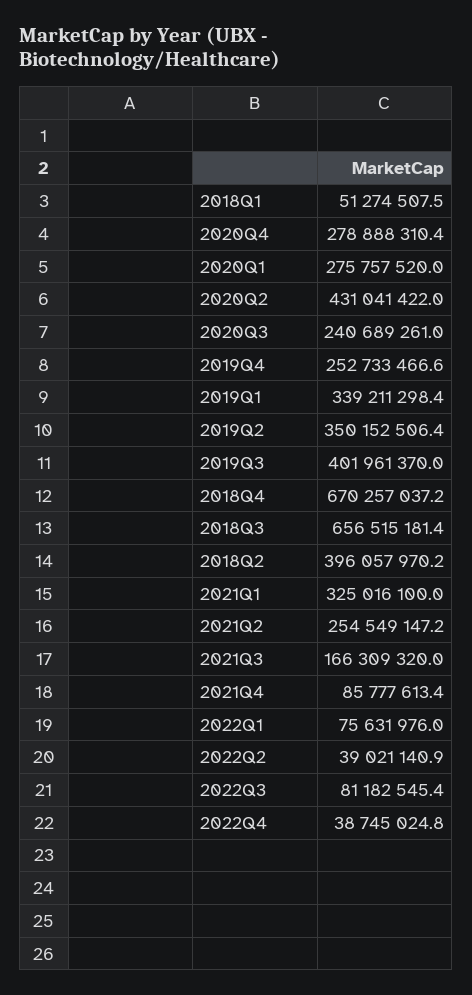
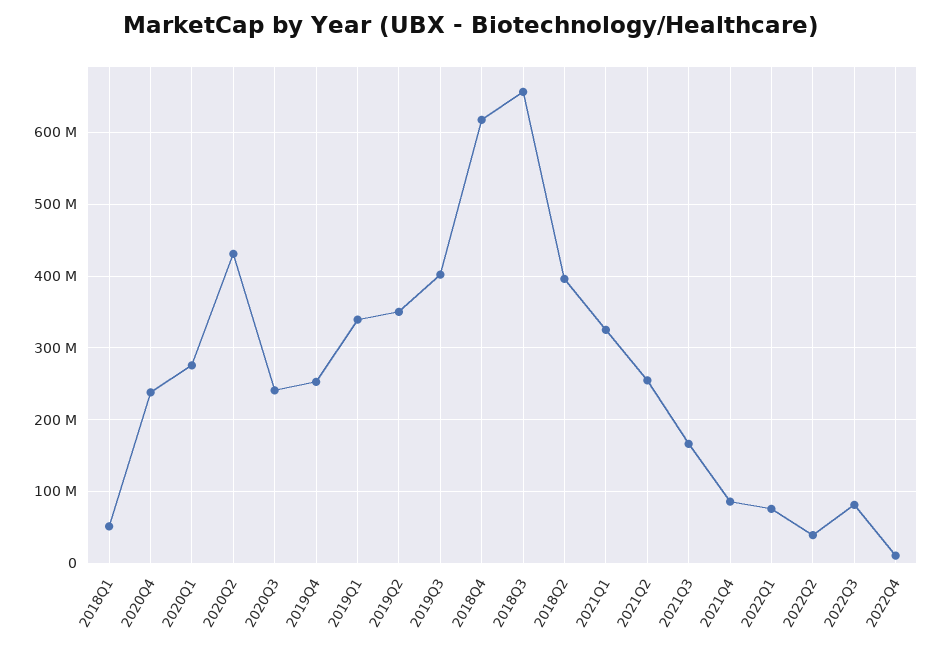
  {
    "2018Q1": 51274507.5,
-   "2020Q4": 278888310.4,
+   "2020Q4": 240000000,
    "2020Q1": 275757520,
    "2020Q2": 431041422,
    "2020Q3": 240689261,
    "2019Q4": 252733466.6,
    "2019Q1": 339211298.4,
    "2019Q2": 350152506.4,
    "2019Q3": 401961370,
-   "2018Q4": 670257037.2,
+   "2018Q4": 620000000,
    "2018Q3": 656515181.4,
    "2018Q2": 396057970.2,
    "2021Q1": 325016100,
    "2021Q2": 254549147.2,
    "2021Q3": 166309320,
    "2021Q4": 85777613.4,
    "2022Q1": 75631976,
    "2022Q2": 39021140.9,
    "2022Q3": 81182545.4,
-   "2022Q4": 38745024.8
+   "2022Q4": 10000000
  }

